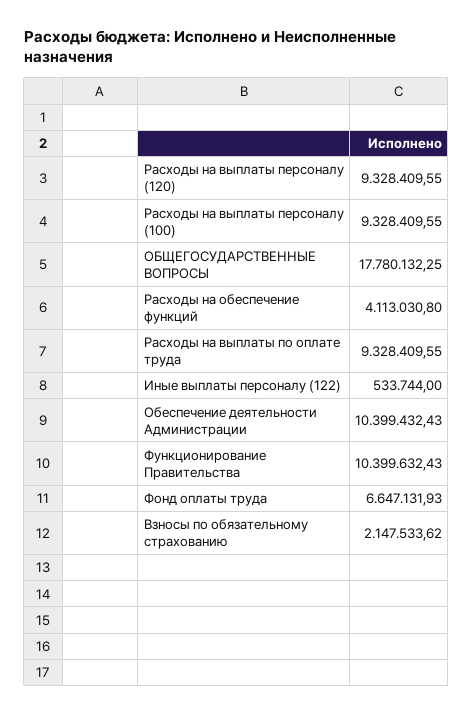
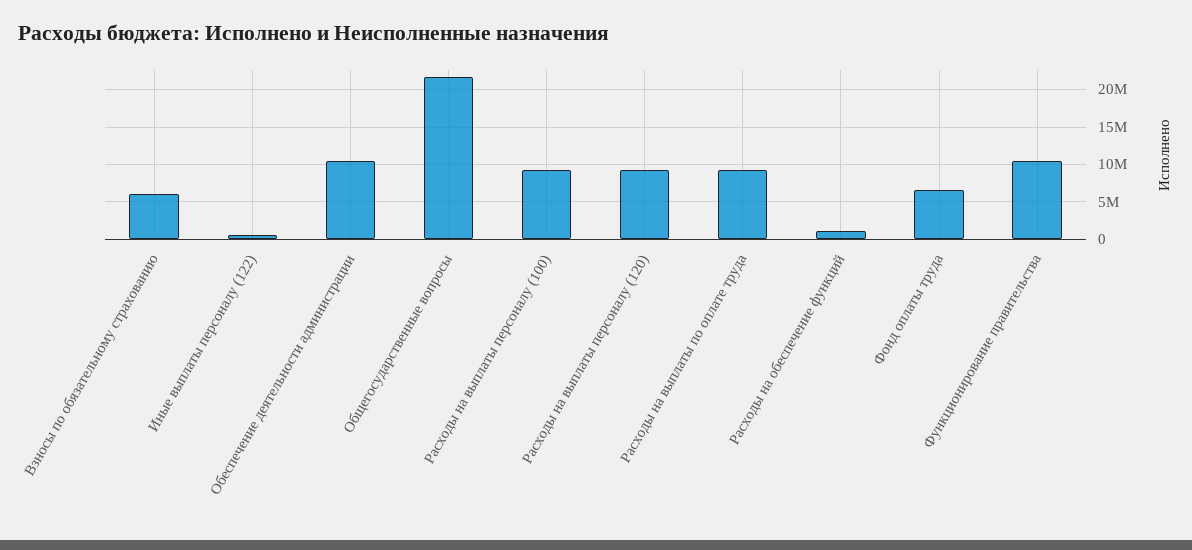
  {
    "Расходы на выплаты персоналу (120)": 9328409.55,
    "Расходы на выплаты персоналу (100)": 9328409.55,
-   "ОБЩЕГОСУДАРСТВЕННЫЕ ВОПРОСЫ": 17780132.25,
+   "ОБЩЕГОСУДАРСТВЕННЫЕ ВОПРОСЫ": 22000000,
-   "Расходы на обеспечение функций": 4113030.8,
+   "Расходы на обеспечение функций": 1000000,
    "Расходы на выплаты по оплате труда": 9328409.55,
    "Иные выплаты персоналу (122)": 533744,
    "Обеспечение деятельности Администрации": 10399432.43,
    "Функционирование Правительства": 10399632.43,
    "Фонд оплаты труда": 6647131.93,
-   "Взносы по обязательному страхованию": 2147533.62
+   "Взносы по обязательному страхованию": 6000000
  }

